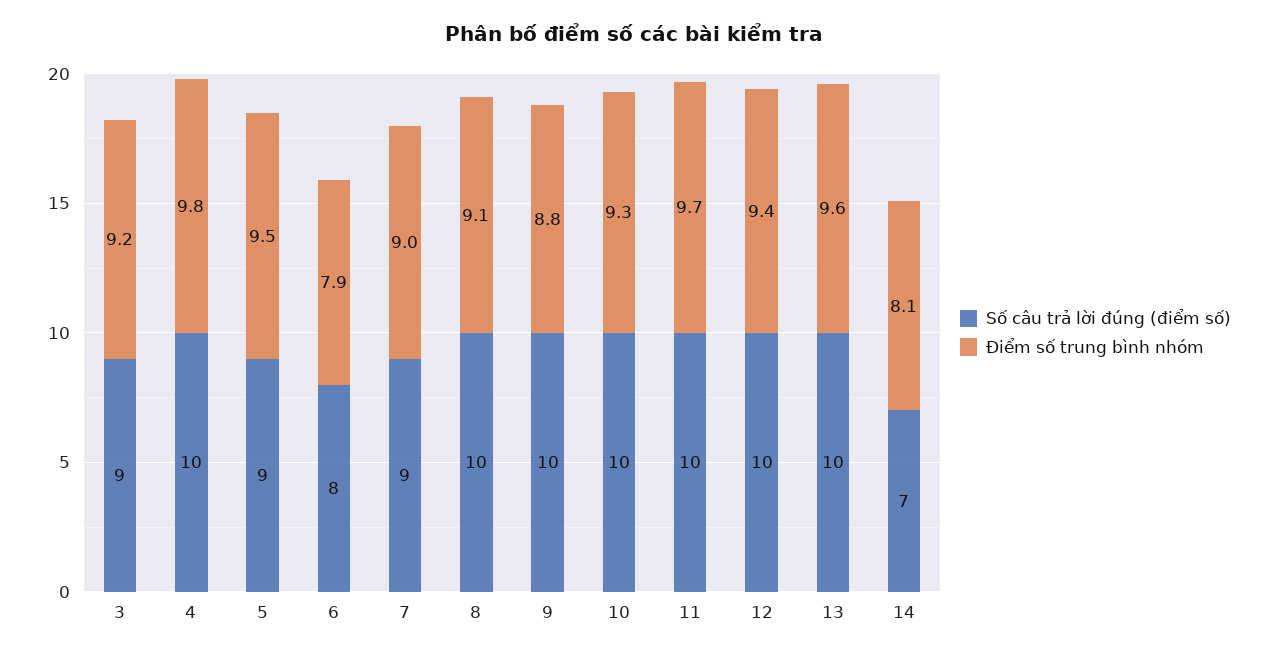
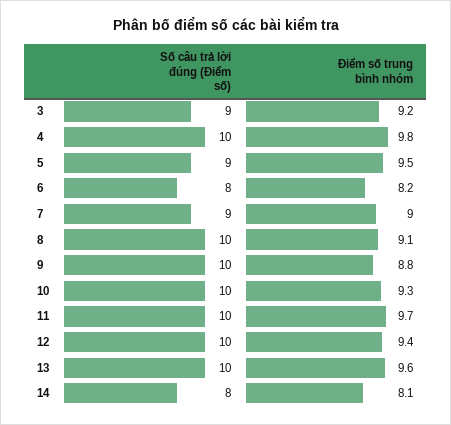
  {
    "Số câu trả lời đúng (điểm số)": {
      "3": 9,
      "4": 10,
      "5": 9,
      "6": 8,
      "7": 9,
      "8": 10,
      "9": 10,
      "10": 10,
      "11": 10,
      "12": 10,
      "13": 10,
-     "14": 7
+     "14": 8
    },
    "Điểm số trung bình nhóm": {
      "3": 9.2,
      "4": 9.8,
      "5": 9.5,
-     "6": 7.9,
+     "6": 8.2,
      "7": 9,
      "8": 9.1,
      "9": 8.8,
      "10": 9.3,
      "11": 9.7,
      "12": 9.4,
      "13": 9.6,
      "14": 8.1
    }
  }

